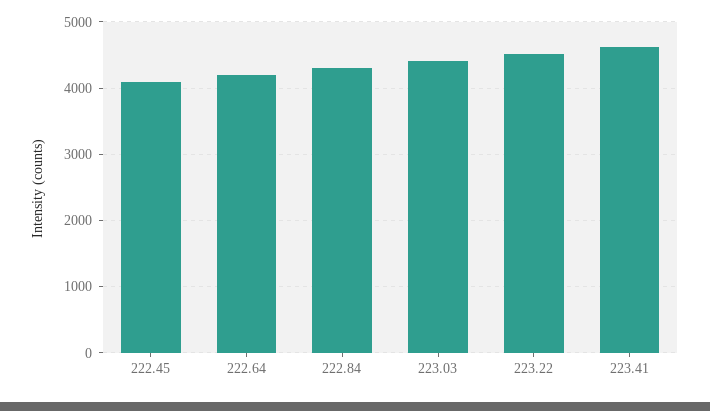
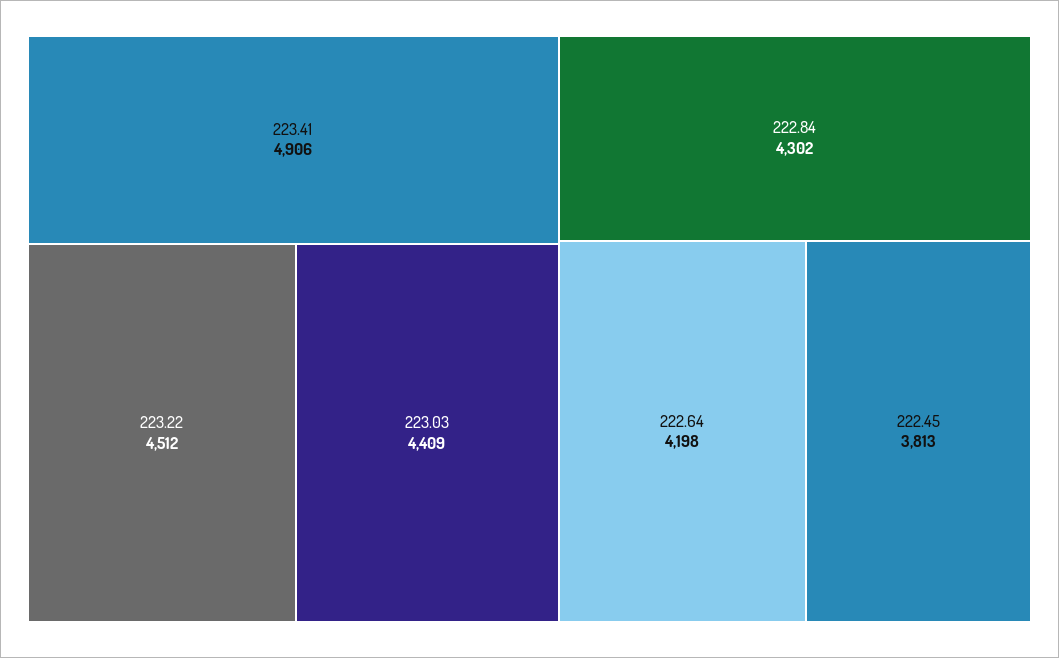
  {
-   "222.45": 4100,
+   "222.45": 3813,
    "222.64": 4198,
    "222.84": 4302,
    "223.03": 4409,
    "223.22": 4512,
-   "223.41": 4600
+   "223.41": 4906
  }

